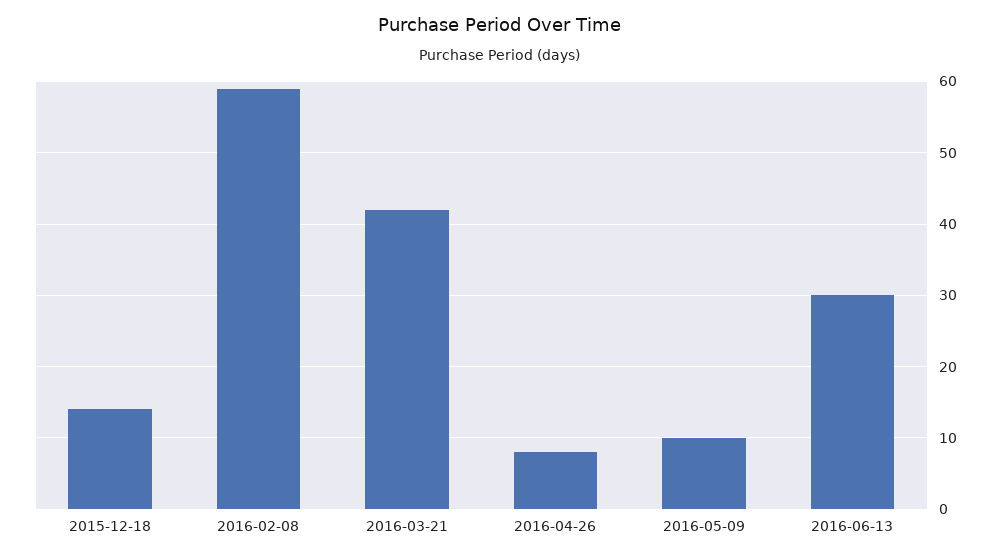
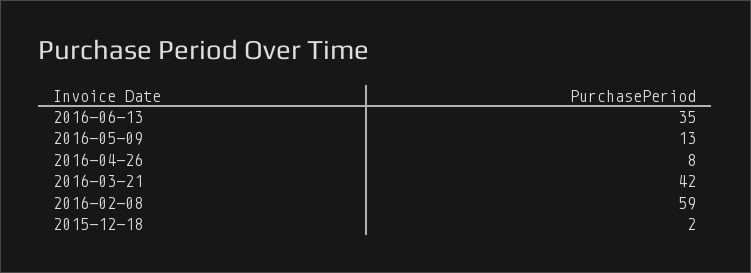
  {
-   "2015-12-18": 14,
+   "2015-12-18": 2,
    "2016-02-08": 59,
    "2016-03-21": 42,
    "2016-04-26": 8,
-   "2016-05-09": 10,
+   "2016-05-09": 13,
-   "2016-06-13": 30
+   "2016-06-13": 35
  }

